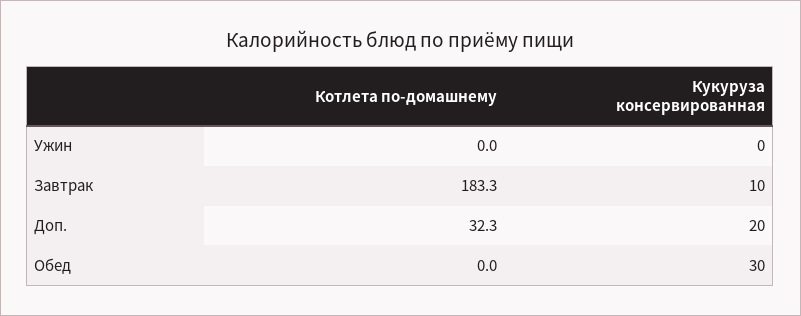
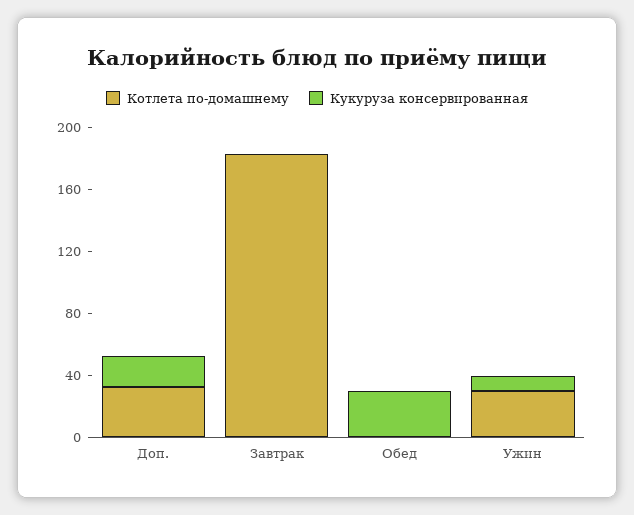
  {
    "Котлета по-домашнему": {
-     "Ужин": 0,
+     "Ужин": 30,
      "Завтрак": 183.3,
      "Доп.": 32.3,
      "Обед": 0
    },
    "Кукуруза консервированная": {
-     "Ужин": 0,
+     "Ужин": 10,
-     "Завтрак": 10,
+     "Завтрак": 0,
      "Доп.": 20,
      "Обед": 30
    }
  }

